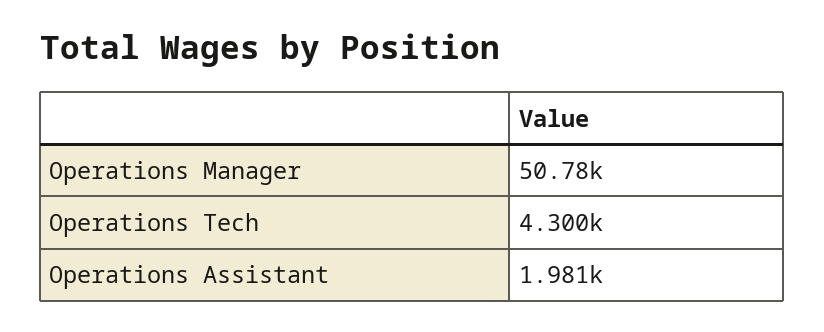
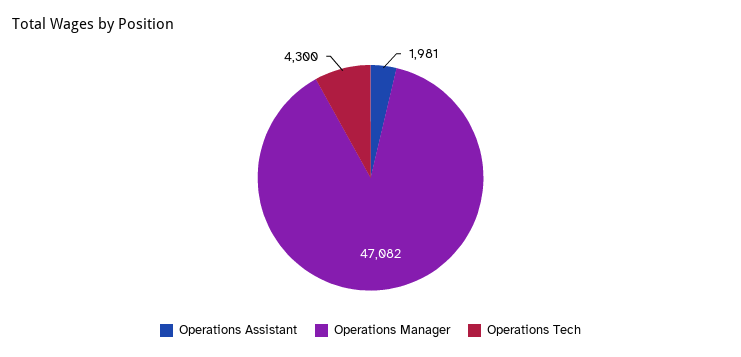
  {
-   "Operations Manager": 50780,
+   "Operations Manager": 47082,
    "Operations Tech": 4300,
    "Operations Assistant": 1981
  }

